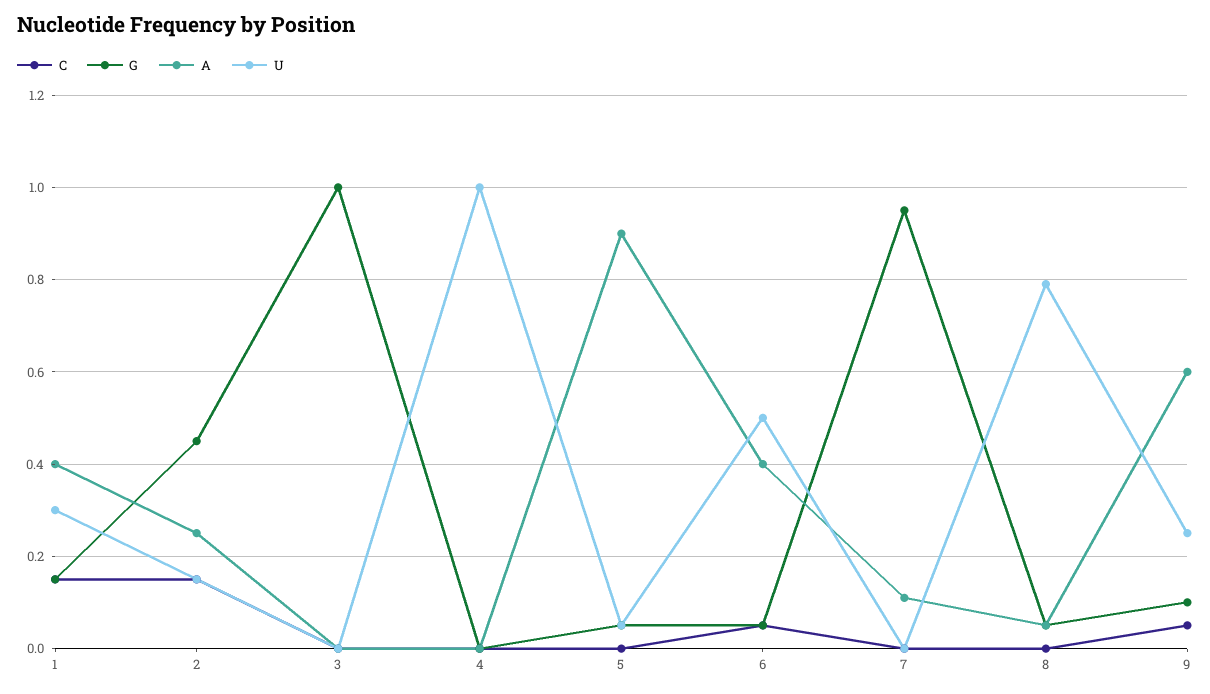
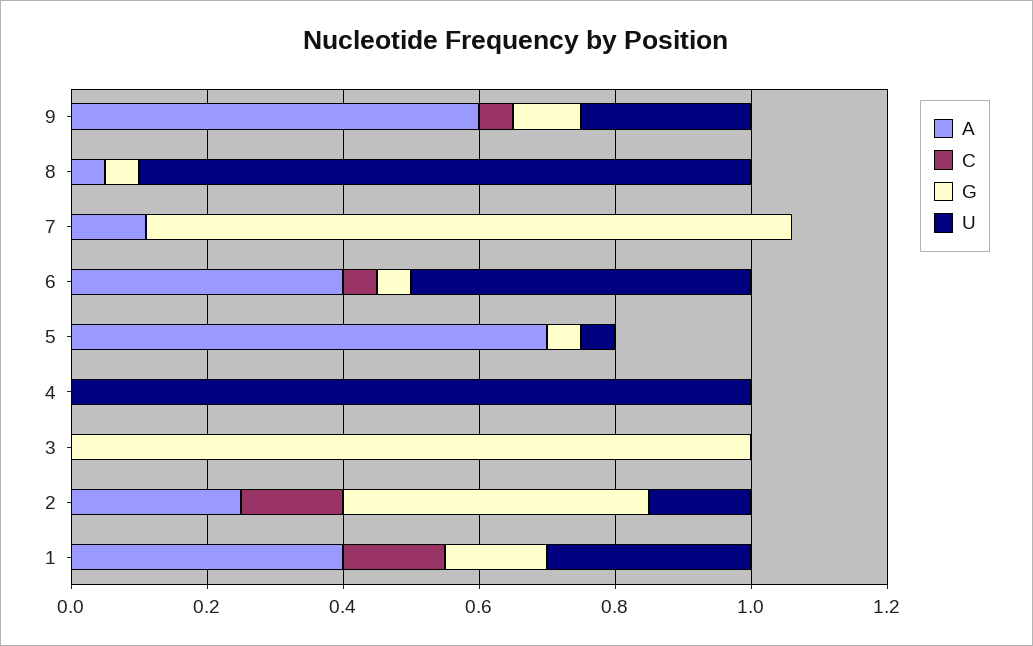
  {
    "C": {
      "1": 0.15,
      "2": 0.15,
      "3": 0,
      "4": 0,
      "5": 0,
      "6": 0.05,
      "7": 0,
      "8": 0,
      "9": 0.05
    },
    "G": {
      "1": 0.15,
      "2": 0.45,
      "3": 1,
      "4": 0,
      "5": 0.05,
      "6": 0.05,
      "7": 0.95,
      "8": 0.05,
      "9": 0.1
    },
    "A": {
      "1": 0.4,
      "2": 0.25,
      "3": 0,
      "4": 0,
-     "5": 0.9,
+     "5": 0.7,
      "6": 0.4,
      "7": 0.1,
      "8": 0.05,
      "9": 0.6
    },
    "U": {
      "1": 0.3,
      "2": 0.15,
      "3": 0,
      "4": 1,
      "5": 0.05,
      "6": 0.5,
      "7": 0,
-     "8": 0.8,
+     "8": 0.9,
      "9": 0.25
    }
  }

